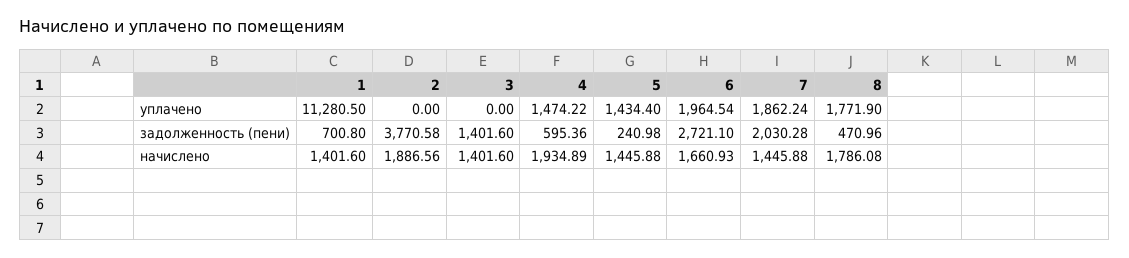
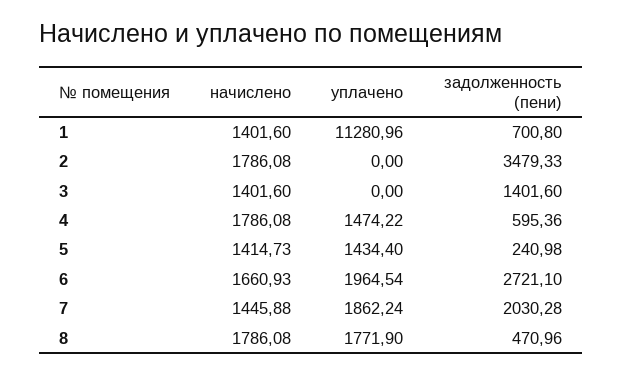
  {
    "1": {
-     "уплачено": 11280.5,
+     "уплачено": 11280.96,
      "задолженность (пени)": 700.8,
      "начислено": 1401.6
    },
    "2": {
      "уплачено": 0,
-     "задолженность (пени)": 3770.58,
+     "задолженность (пени)": 3479.33,
-     "начислено": 1886.56
+     "начислено": 1786.08
    },
    "3": {
      "уплачено": 0,
      "задолженность (пени)": 1401.6,
      "начислено": 1401.6
    },
    "4": {
      "уплачено": 1474.22,
      "задолженность (пени)": 595.36,
-     "начислено": 1934.89
+     "начислено": 1786.08
    },
    "5": {
      "уплачено": 1434.4,
      "задолженность (пени)": 240.98,
-     "начислено": 1445.88
+     "начислено": 1414.73
    },
    "6": {
      "уплачено": 1964.54,
      "задолженность (пени)": 2721.1,
      "начислено": 1660.93
    },
    "7": {
      "уплачено": 1862.24,
      "задолженность (пени)": 2030.28,
      "начислено": 1445.88
    },
    "8": {
      "уплачено": 1771.9,
      "задолженность (пени)": 470.96,
      "начислено": 1786.08
    }
  }

